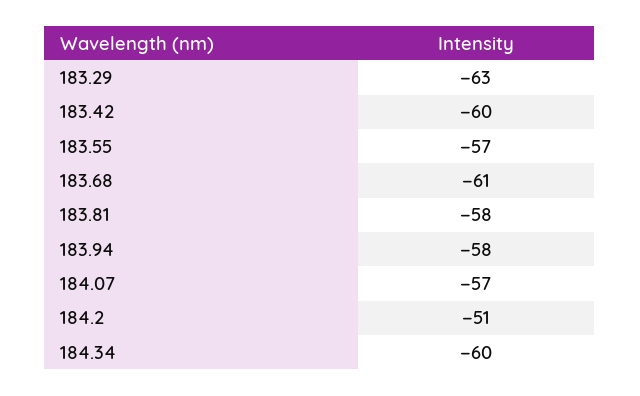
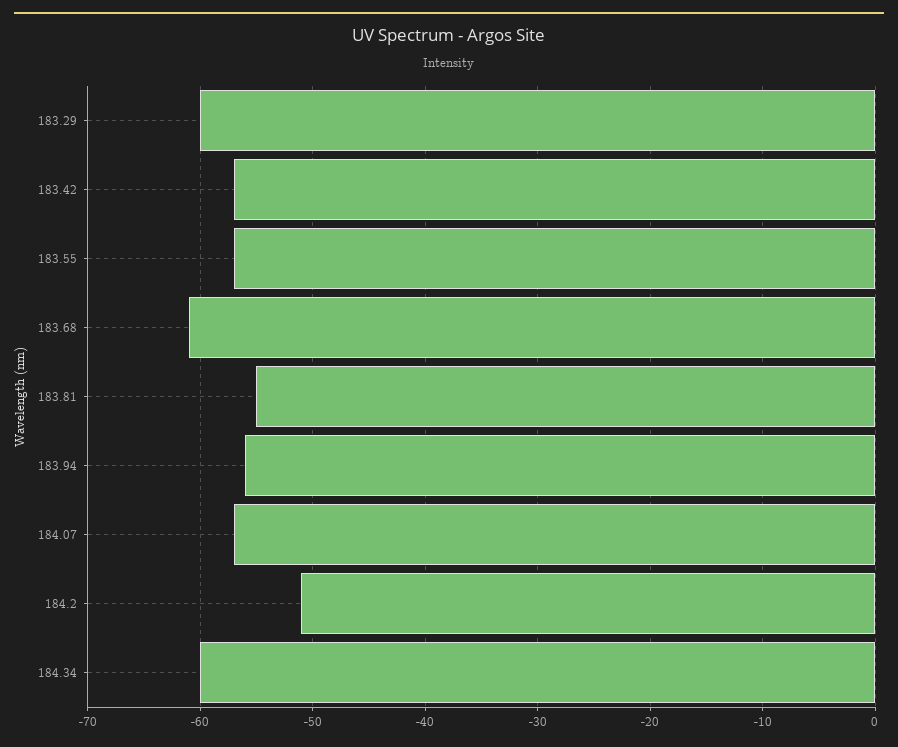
  {
-   "183.29": -63,
+   "183.29": -60,
-   "183.42": -60,
+   "183.42": -57,
    "183.55": -57,
    "183.68": -61,
-   "183.81": -58,
+   "183.81": -55,
-   "183.94": -58,
+   "183.94": -56,
    "184.07": -57,
    "184.2": -51,
    "184.34": -60
  }

